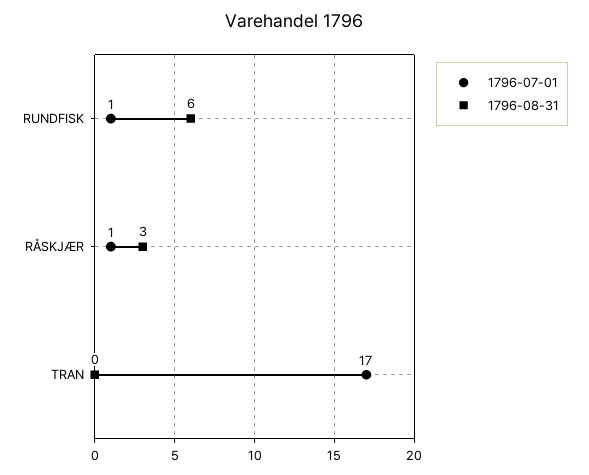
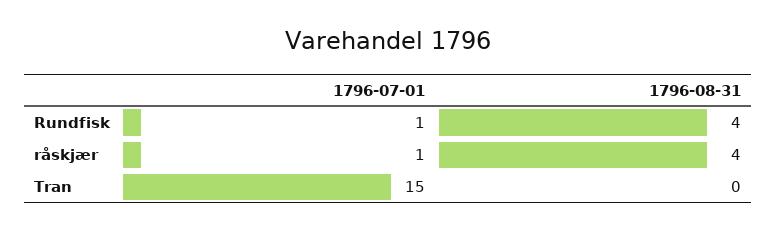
  {
    "1796-07-01": {
      "RUNDFISK": 1,
      "RÅSKJÆR": 1,
-     "TRAN": 17
+     "TRAN": 15
    },
    "1796-08-31": {
-     "RUNDFISK": 6,
+     "RUNDFISK": 4,
-     "RÅSKJÆR": 3,
+     "RÅSKJÆR": 4,
      "TRAN": 0
    }
  }

